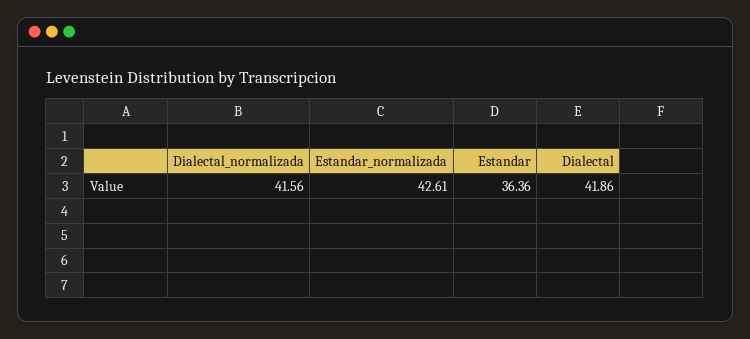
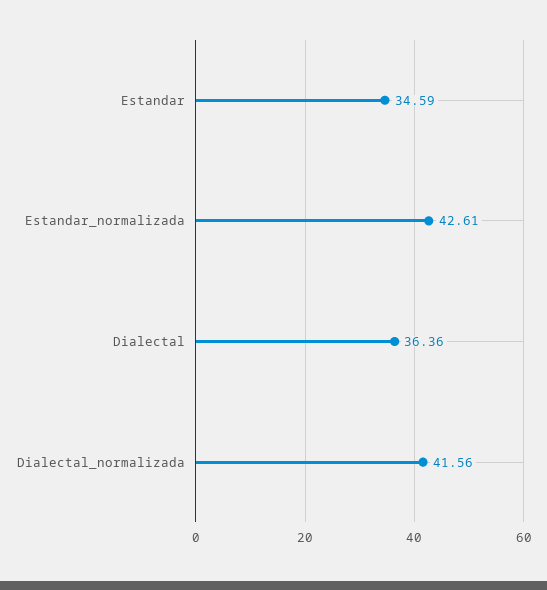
  {
    "Dialectal_normalizada": 41.56,
    "Estandar_normalizada": 42.61,
-   "Estandar": 36.36,
+   "Estandar": 34.59,
-   "Dialectal": 41.86
+   "Dialectal": 36.36
  }

